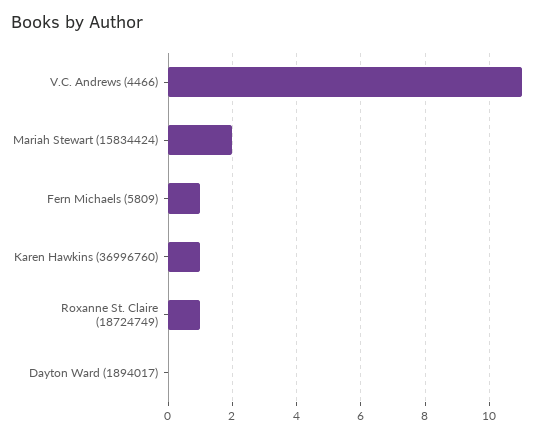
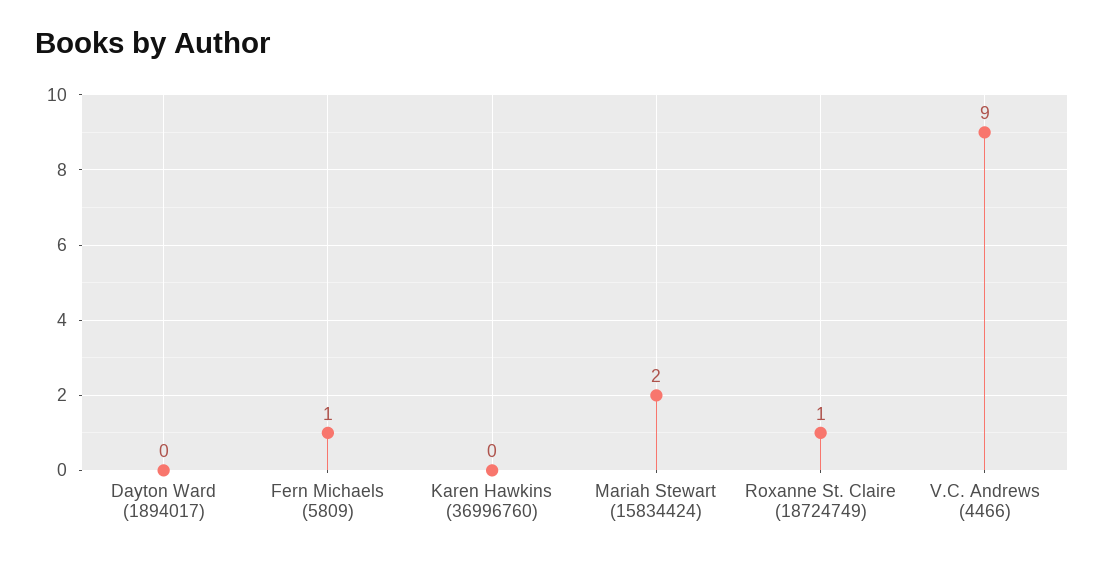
  {
-   "V.C. Andrews (4466)": 11,
+   "V.C. Andrews (4466)": 9,
    "Mariah Stewart (15834424)": 2,
    "Fern Michaels (5809)": 1,
-   "Karen Hawkins (36996760)": 1,
+   "Karen Hawkins (36996760)": 0,
    "Roxanne St. Claire (18724749)": 1,
    "Dayton Ward (1894017)": 0
  }

